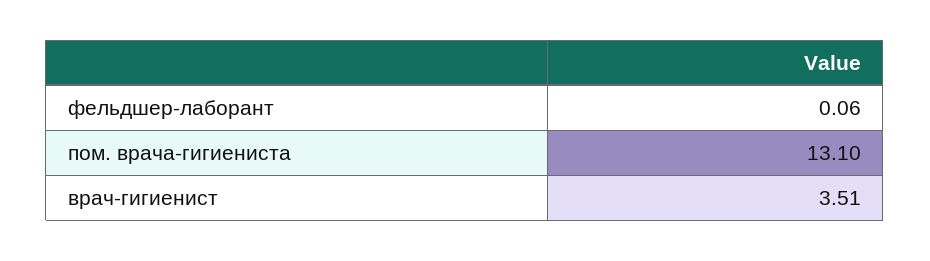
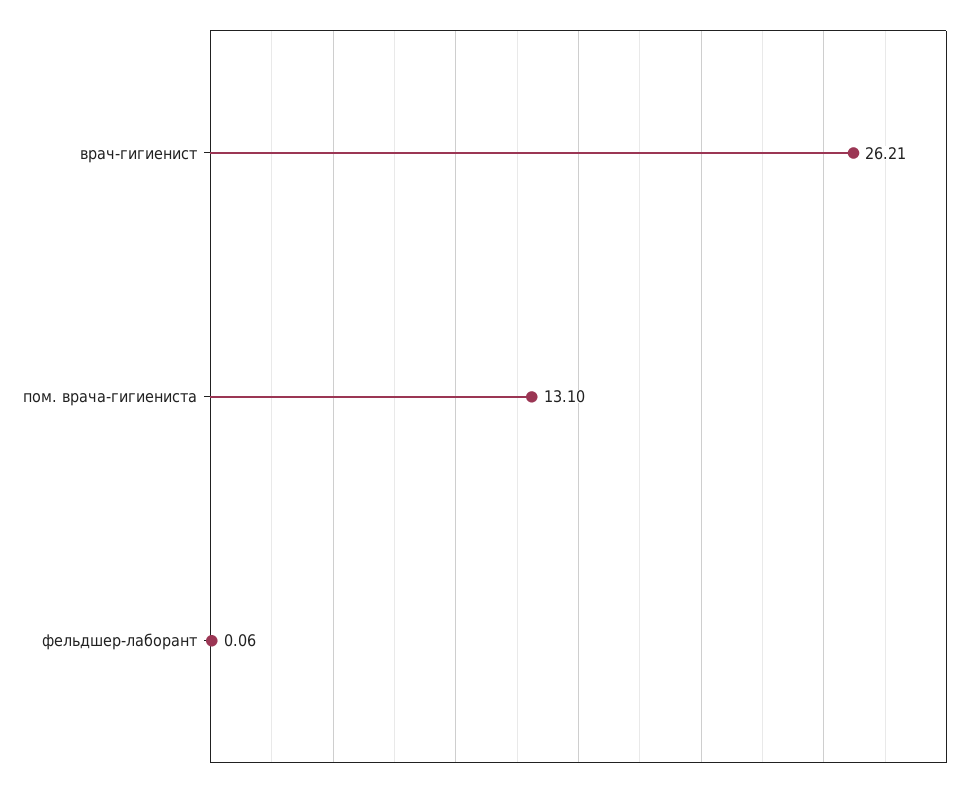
  {
    "фельдшер-лаборант": 0.06,
    "пом. врача-гигиениста": 13.1,
-   "врач-гигиенист": 3.51
+   "врач-гигиенист": 26.21
  }

